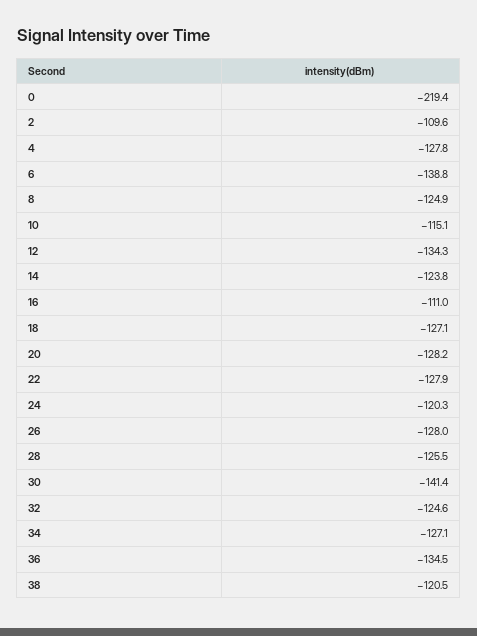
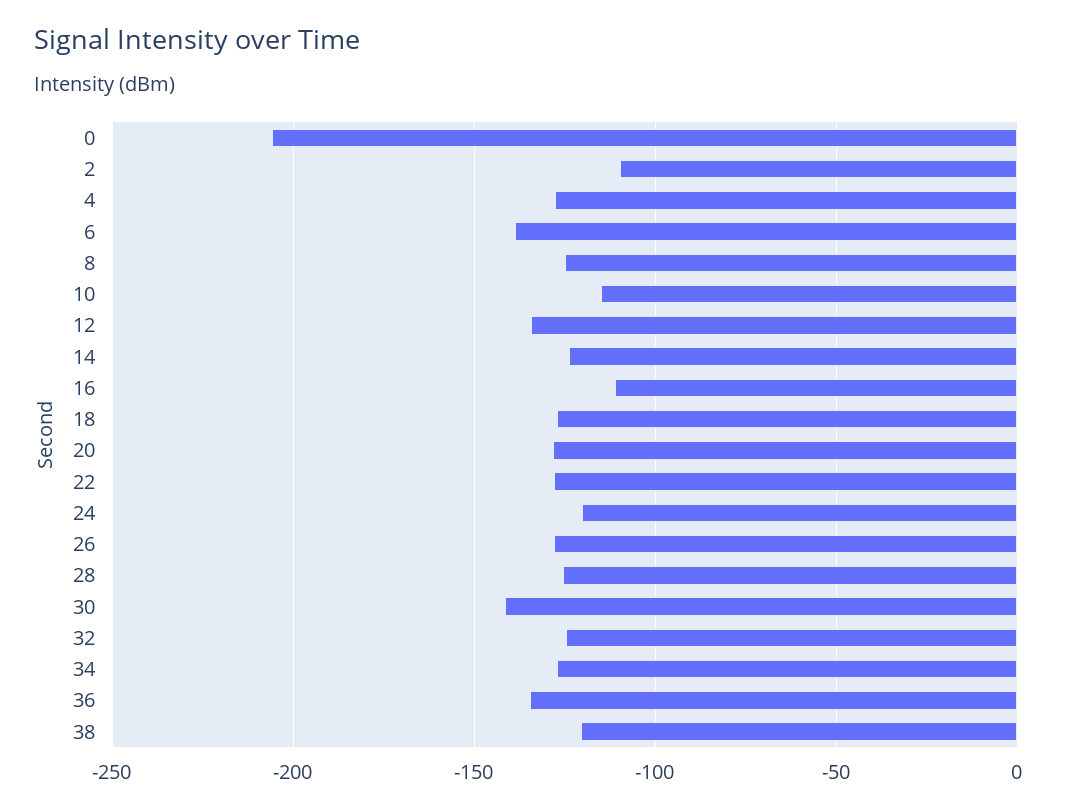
  {
-   "0": -219.4,
+   "0": -205,
    "2": -109.6,
    "4": -127.8,
    "6": -138.8,
    "8": -124.9,
    "10": -115.1,
    "12": -134.3,
    "14": -123.8,
    "16": -111,
    "18": -127.1,
    "20": -128.2,
    "22": -127.9,
    "24": -120.3,
    "26": -128,
    "28": -125.5,
    "30": -141.4,
    "32": -124.6,
    "34": -127.1,
    "36": -134.5,
    "38": -120.5
  }

